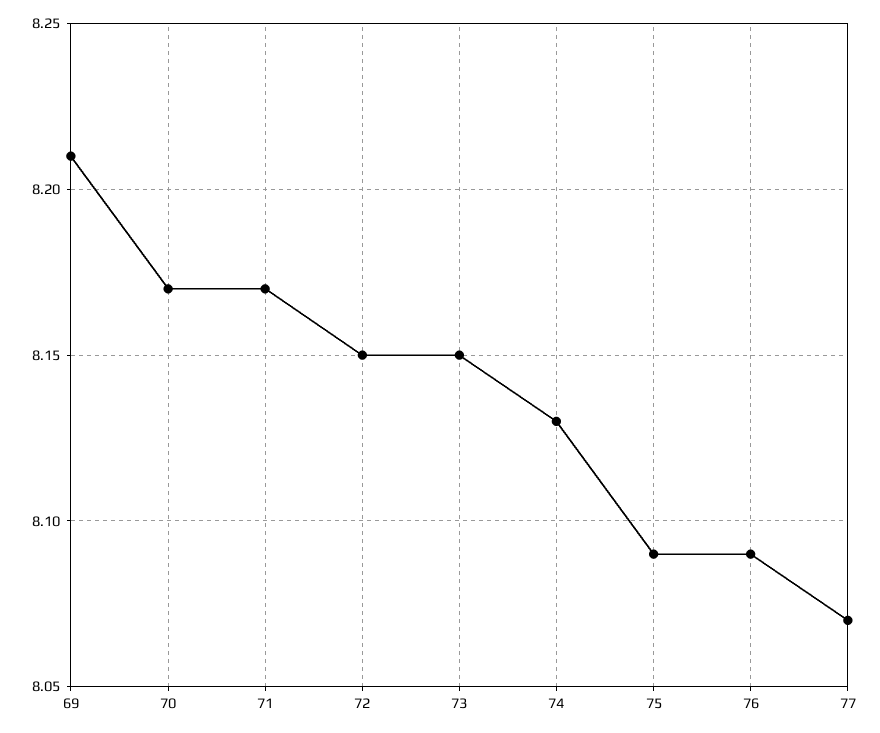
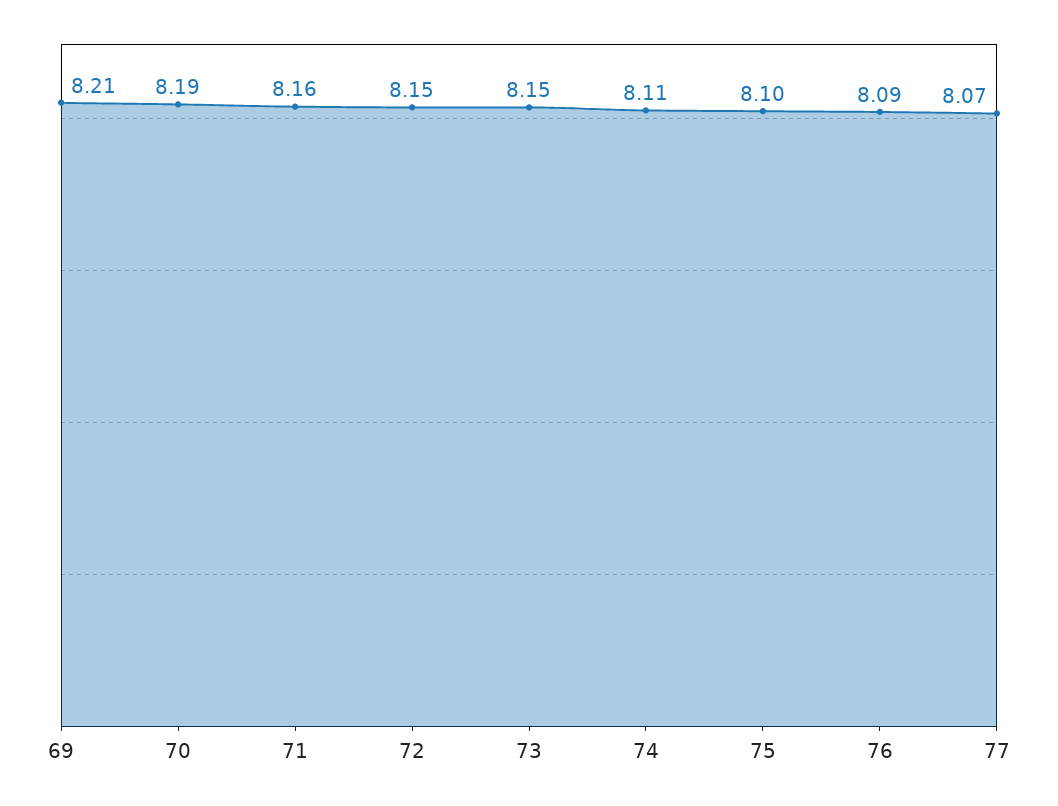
  {
    "69": 8.21,
-   "70": 8.17,
+   "70": 8.19,
-   "71": 8.17,
+   "71": 8.16,
    "72": 8.15,
    "73": 8.15,
-   "74": 8.13,
+   "74": 8.11,
-   "75": 8.09,
+   "75": 8.1,
    "76": 8.09,
    "77": 8.07
  }

